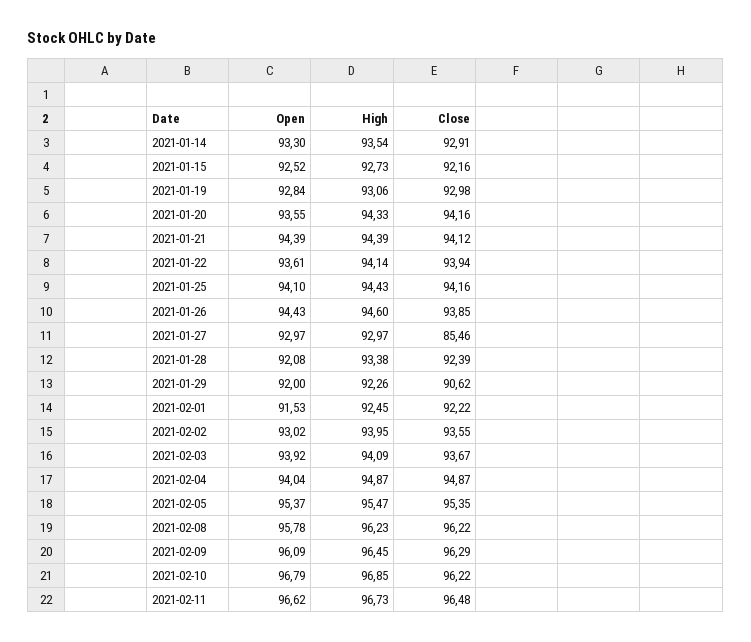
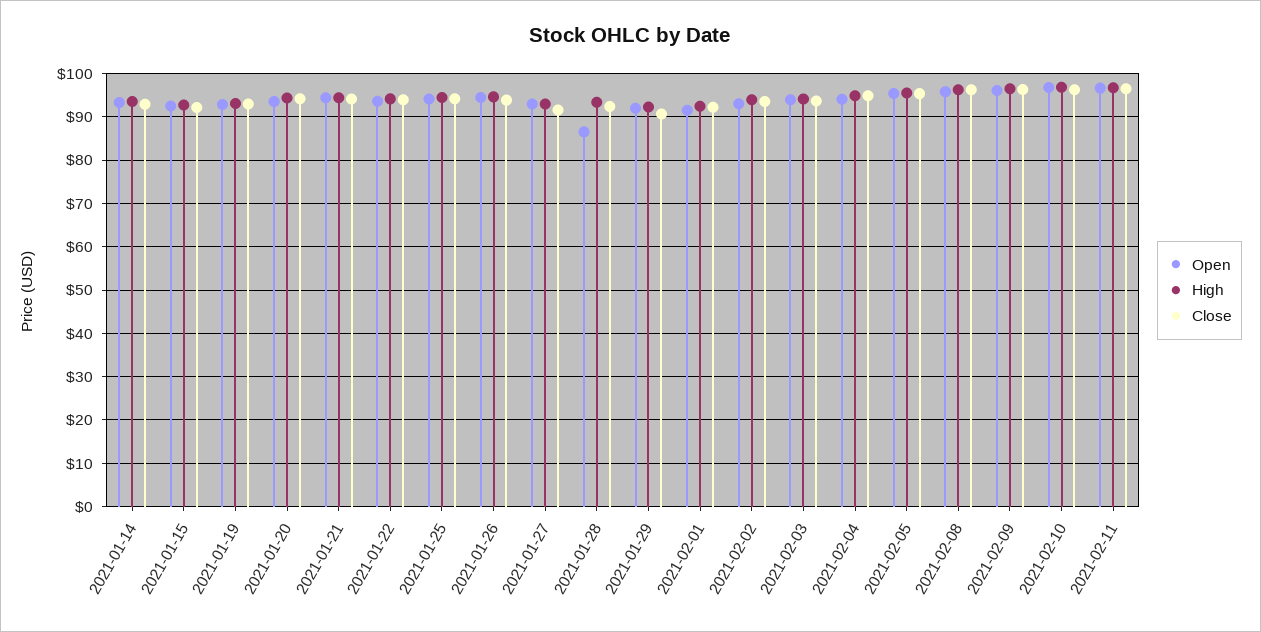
  {
    "Open": {
      "2021-01-14": 93.3,
      "2021-01-15": 92.52,
      "2021-01-19": 92.84,
      "2021-01-20": 93.55,
      "2021-01-21": 94.39,
      "2021-01-22": 93.61,
      "2021-01-25": 94.1,
      "2021-01-26": 94.43,
      "2021-01-27": 92.97,
-     "2021-01-28": 92.08,
+     "2021-01-28": 86,
      "2021-01-29": 92,
      "2021-02-01": 91.53,
      "2021-02-02": 93.02,
      "2021-02-03": 93.92,
      "2021-02-04": 94.04,
      "2021-02-05": 95.37,
      "2021-02-08": 95.78,
      "2021-02-09": 96.09,
      "2021-02-10": 96.79,
      "2021-02-11": 96.62
    },
    "High": {
      "2021-01-14": 93.54,
      "2021-01-15": 92.73,
      "2021-01-19": 93.06,
      "2021-01-20": 94.33,
      "2021-01-21": 94.39,
      "2021-01-22": 94.14,
      "2021-01-25": 94.43,
      "2021-01-26": 94.6,
      "2021-01-27": 92.97,
      "2021-01-28": 93.38,
      "2021-01-29": 92.26,
      "2021-02-01": 92.45,
      "2021-02-02": 93.95,
      "2021-02-03": 94.09,
      "2021-02-04": 94.87,
      "2021-02-05": 95.47,
      "2021-02-08": 96.23,
      "2021-02-09": 96.45,
      "2021-02-10": 96.85,
      "2021-02-11": 96.73
    },
    "Close": {
      "2021-01-14": 92.91,
      "2021-01-15": 92.16,
      "2021-01-19": 92.98,
      "2021-01-20": 94.16,
      "2021-01-21": 94.12,
      "2021-01-22": 93.94,
      "2021-01-25": 94.16,
      "2021-01-26": 93.85,
-     "2021-01-27": 85.46,
+     "2021-01-27": 92,
      "2021-01-28": 92.39,
      "2021-01-29": 90.62,
      "2021-02-01": 92.22,
      "2021-02-02": 93.55,
      "2021-02-03": 93.67,
      "2021-02-04": 94.87,
      "2021-02-05": 95.35,
      "2021-02-08": 96.22,
      "2021-02-09": 96.29,
      "2021-02-10": 96.22,
      "2021-02-11": 96.48
    }
  }

